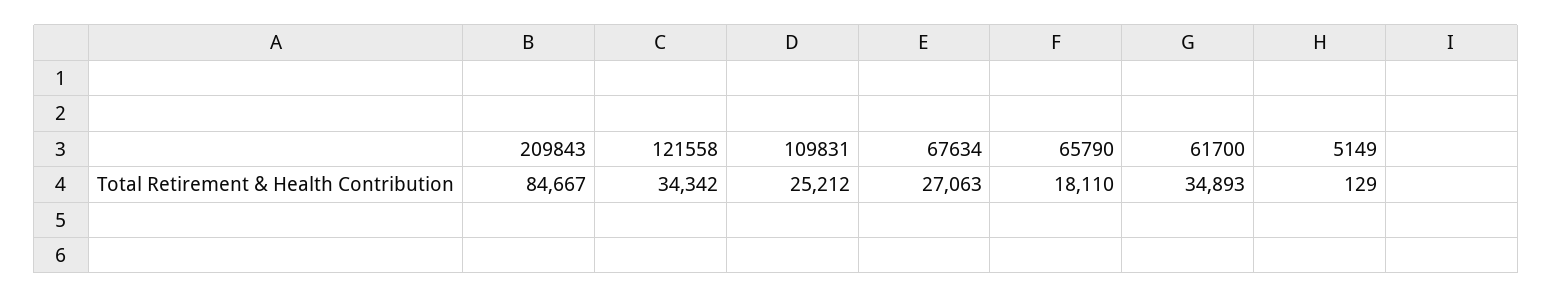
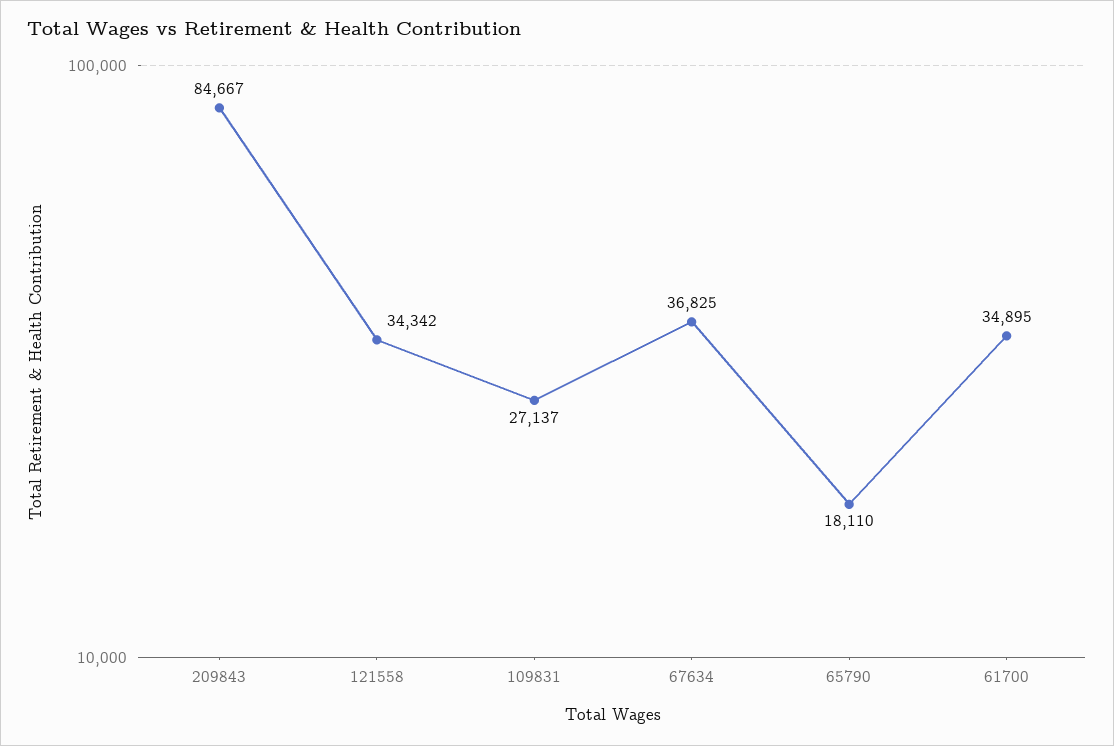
  {
    "209843": 84667,
    "121558": 34342,
-   "109831": 25212,
+   "109831": 27137,
-   "67634": 27063,
+   "67634": 36825,
    "65790": 18110,
-   "61700": 34893,
+   "61700": 34895
-   "5149": 129
  }

